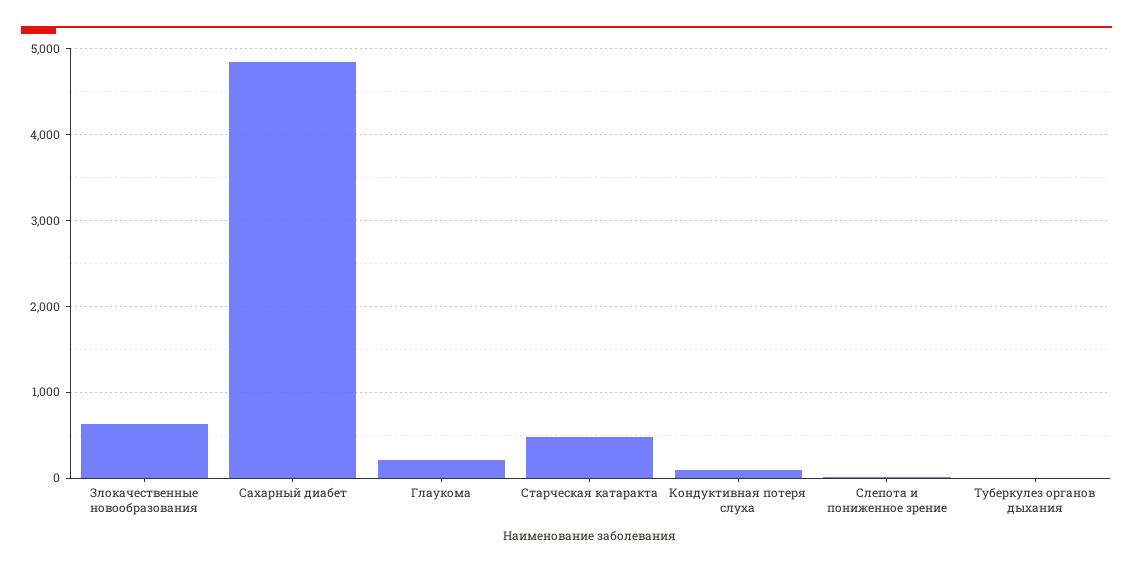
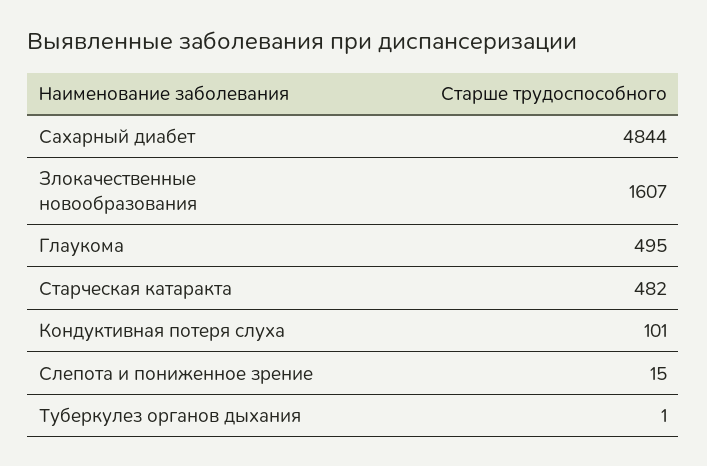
  {
-   "Злокачественные новообразования": 600,
+   "Злокачественные новообразования": 1607,
    "Сахарный диабет": 4844,
-   "Глаукома": 200,
+   "Глаукома": 495,
    "Старческая катаракта": 482,
    "Кондуктивная потеря слуха": 101,
    "Слепота и пониженное зрение": 15,
    "Туберкулез органов дыхания": 1
  }

